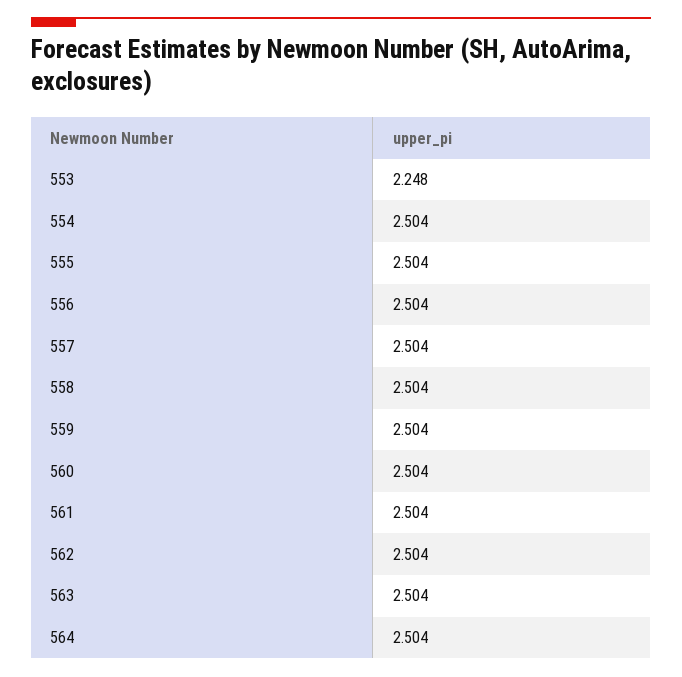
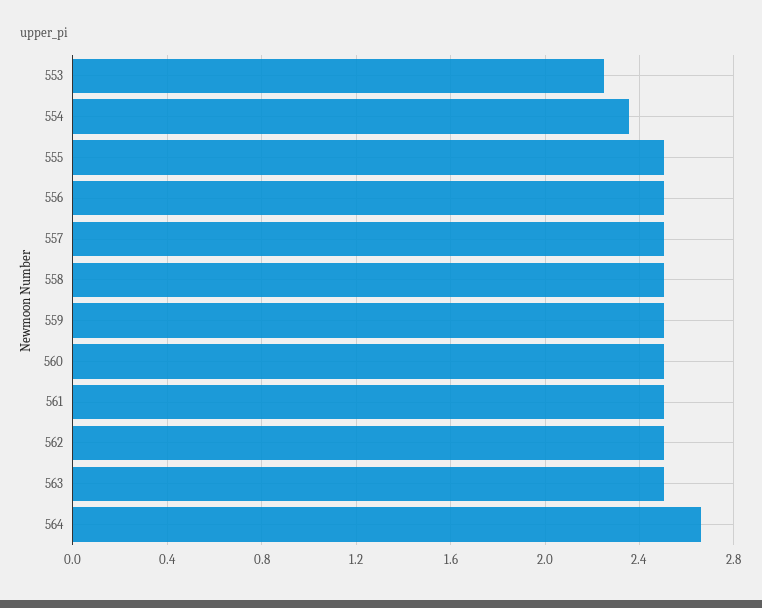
  {
    "553": 2.248,
-   "554": 2.504,
+   "554": 2.35,
    "555": 2.504,
    "556": 2.504,
    "557": 2.504,
    "558": 2.504,
    "559": 2.504,
    "560": 2.504,
    "561": 2.504,
    "562": 2.504,
    "563": 2.504,
-   "564": 2.504
+   "564": 2.65
  }

